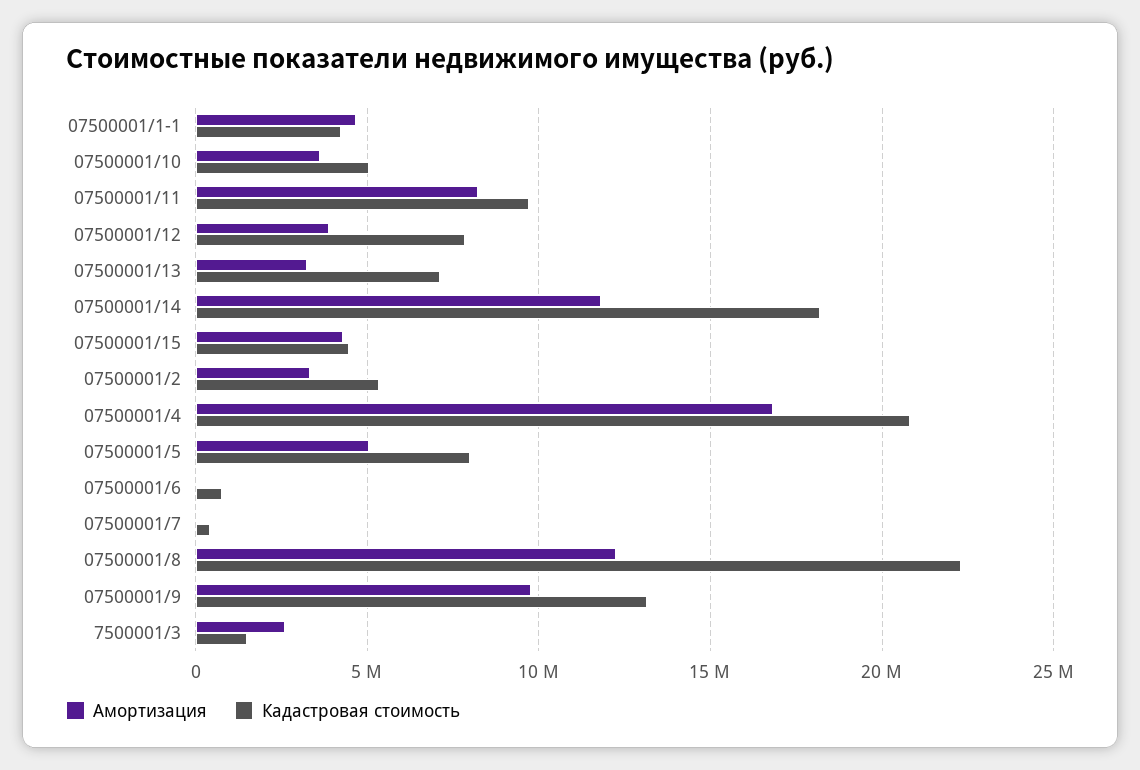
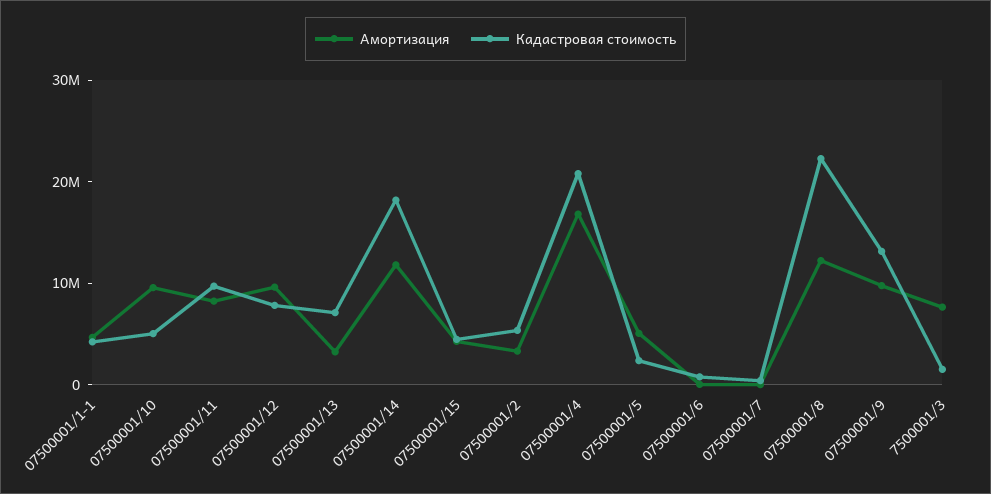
  {
    "Амортизация": {
      "07500001/1-1": 4500000,
-     "07500001/10": 3500000,
+     "07500001/10": 10000000,
      "07500001/11": 8000000,
-     "07500001/12": 4000000,
+     "07500001/12": 10000000,
      "07500001/13": 3000000,
      "07500001/14": 12000000,
      "07500001/15": 4500000,
      "07500001/2": 3500000,
      "07500001/4": 17000000,
      "07500001/5": 5000000,
      "07500001/6": 0,
      "07500001/7": 0,
      "07500001/8": 12000000,
      "07500001/9": 10000000,
-     "7500001/3": 2500000
+     "7500001/3": 8000000
    },
    "Кадастровая стоимость": {
      "07500001/1-1": 4000000,
      "07500001/10": 5000000,
      "07500001/11": 9500000,
      "07500001/12": 8000000,
      "07500001/13": 7000000,
      "07500001/14": 18000000,
      "07500001/15": 4500000,
      "07500001/2": 5500000,
      "07500001/4": 21000000,
-     "07500001/5": 8000000,
+     "07500001/5": 2000000,
      "07500001/6": 1000000,
      "07500001/7": 500000,
      "07500001/8": 22500000,
      "07500001/9": 13000000,
      "7500001/3": 1500000
    }
  }

